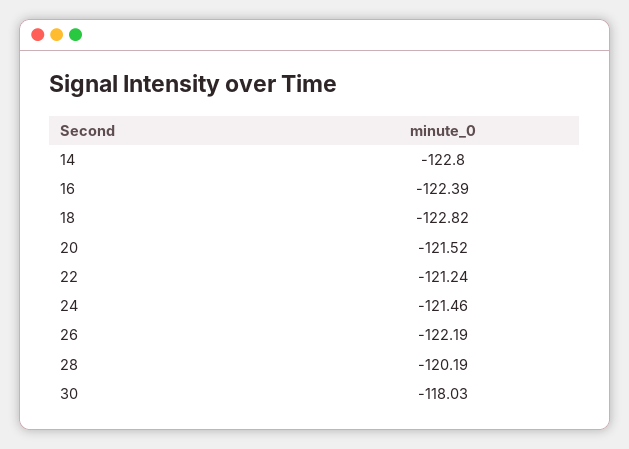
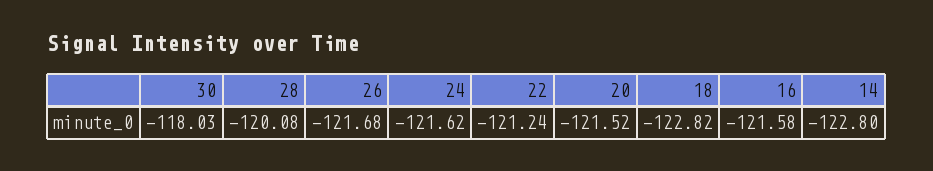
  {
    "14": -122.8,
-   "16": -122.39,
+   "16": -121.58,
    "18": -122.82,
    "20": -121.52,
    "22": -121.24,
-   "24": -121.46,
+   "24": -121.62,
-   "26": -122.19,
+   "26": -121.68,
-   "28": -120.19,
+   "28": -120.08,
    "30": -118.03
  }

